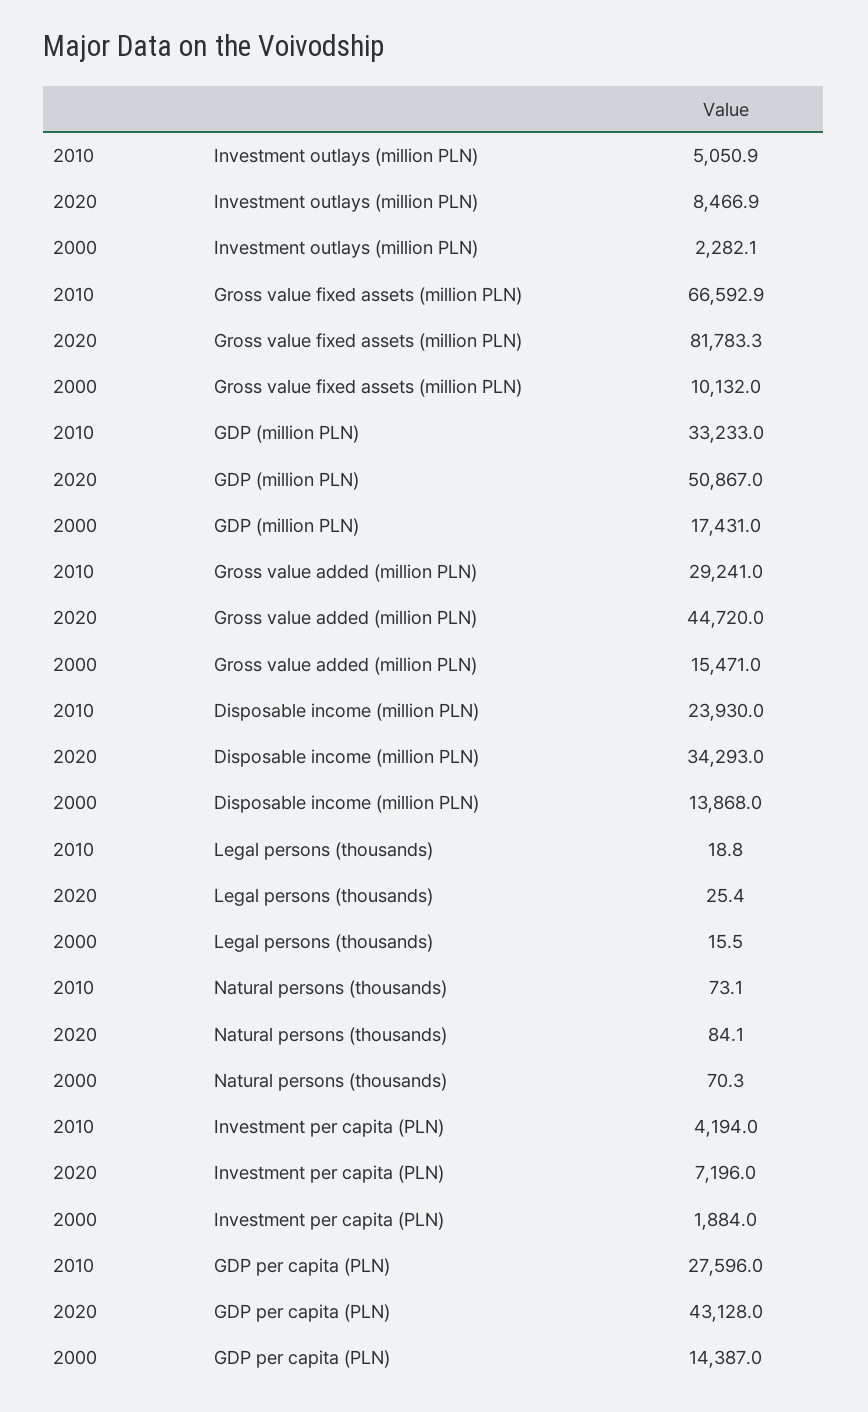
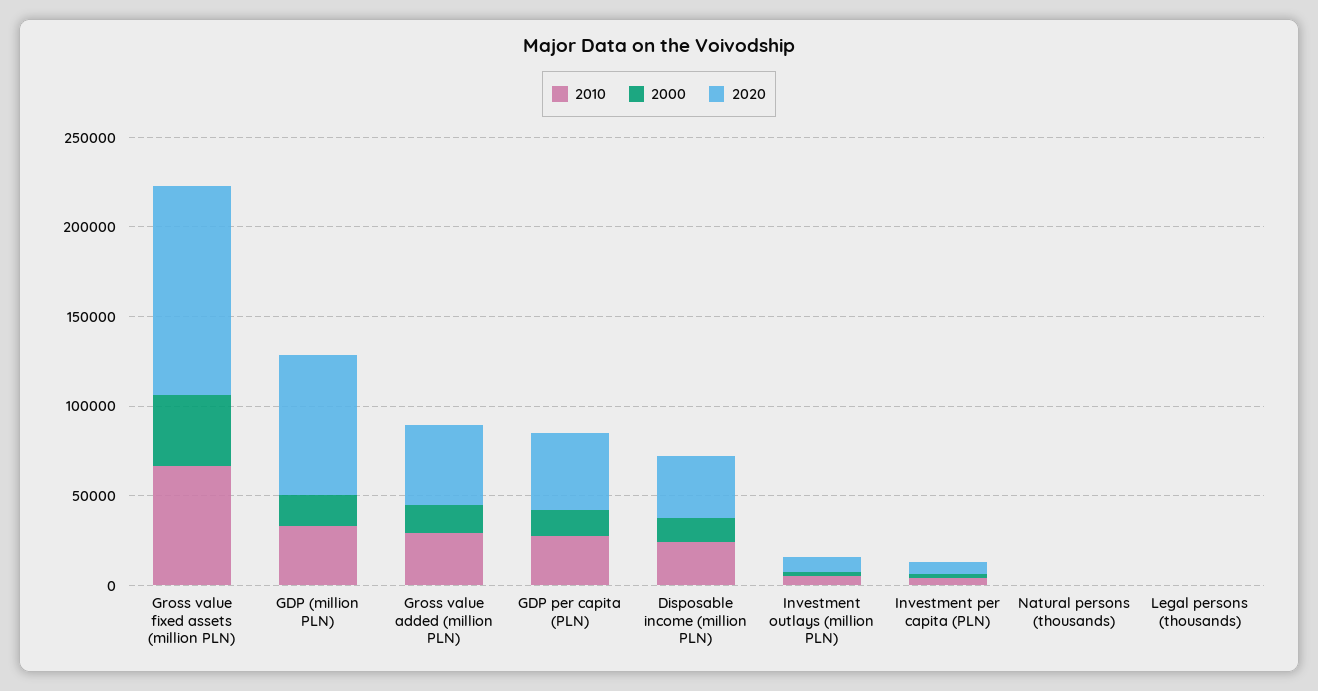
  {
    "2010": {
      "Investment outlays (million PLN)": 5050.9,
      "Gross value fixed assets (million PLN)": 66592.9,
      "GDP (million PLN)": 33233,
      "Gross value added (million PLN)": 29241,
      "Disposable income (million PLN)": 23930,
      "Legal persons (thousands)": 18.8,
      "Natural persons (thousands)": 73.1,
      "Investment per capita (PLN)": 4194,
      "GDP per capita (PLN)": 27596
    },
    "2020": {
      "Investment outlays (million PLN)": 8466.9,
-     "Gross value fixed assets (million PLN)": 81783.3,
+     "Gross value fixed assets (million PLN)": 120000,
-     "GDP (million PLN)": 50867,
+     "GDP (million PLN)": 80000,
      "Gross value added (million PLN)": 44720,
      "Disposable income (million PLN)": 34293,
      "Legal persons (thousands)": 25.4,
      "Natural persons (thousands)": 84.1,
      "Investment per capita (PLN)": 7196,
      "GDP per capita (PLN)": 43128
    },
    "2000": {
      "Investment outlays (million PLN)": 2282.1,
-     "Gross value fixed assets (million PLN)": 10132,
+     "Gross value fixed assets (million PLN)": 40000,
      "GDP (million PLN)": 17431,
      "Gross value added (million PLN)": 15471,
      "Disposable income (million PLN)": 13868,
      "Legal persons (thousands)": 15.5,
      "Natural persons (thousands)": 70.3,
      "Investment per capita (PLN)": 1884,
      "GDP per capita (PLN)": 14387
    }
  }

